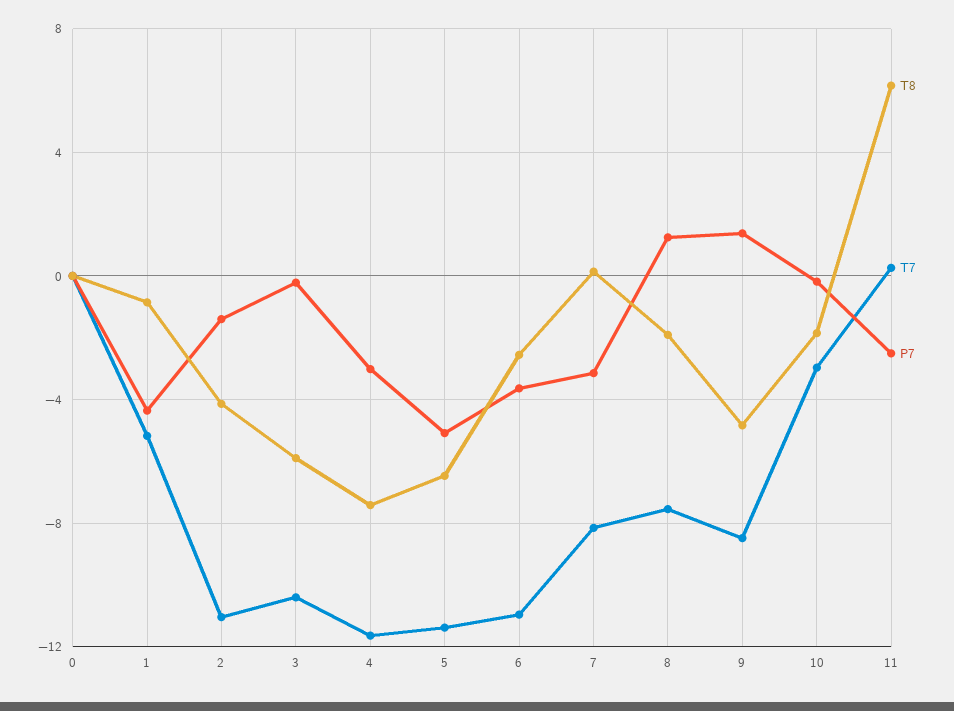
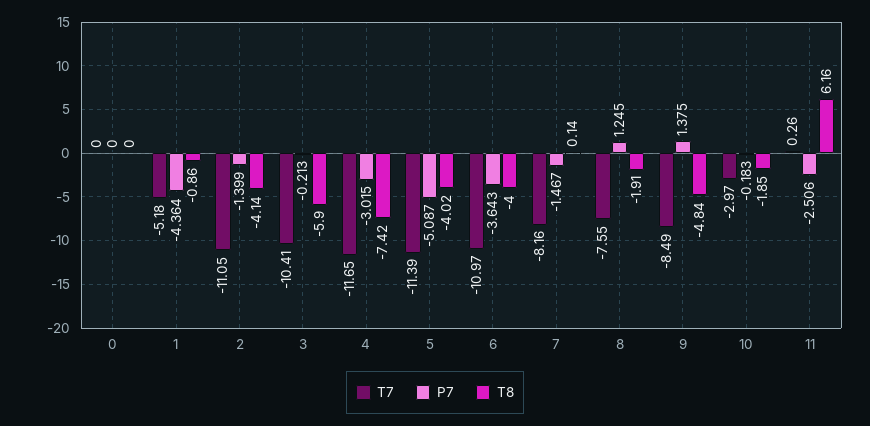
  {
    "T8": {
      "0": 0,
      "1": -0.86,
      "2": -4.14,
      "3": -5.9,
      "4": -7.42,
-     "5": -6.5,
+     "5": -4.02,
-     "6": -2.5,
+     "6": -4,
      "7": 0.14,
      "8": -1.91,
      "9": -4.84,
      "10": -1.85,
      "11": 6.16
    },
    "T7": {
      "0": 0,
      "1": -5.18,
      "2": -11.05,
      "3": -10.41,
      "4": -11.65,
      "5": -11.39,
      "6": -10.97,
      "7": -8.16,
      "8": -7.55,
      "9": -8.49,
      "10": -2.97,
      "11": 0.26
    },
    "P7": {
      "0": 0,
      "1": -4.364,
      "2": -1.399,
      "3": -0.213,
      "4": -3.015,
      "5": -5.087,
      "6": -3.643,
-     "7": -3,
+     "7": -1.467,
      "8": 1.245,
      "9": 1.375,
      "10": -0.183,
      "11": -2.506
    }
  }

